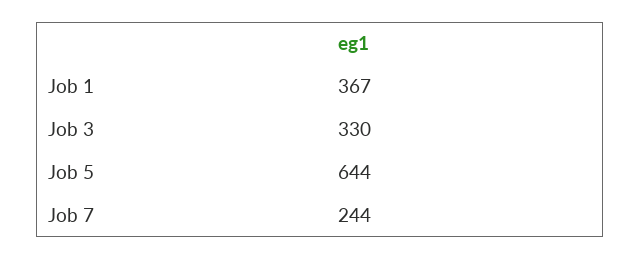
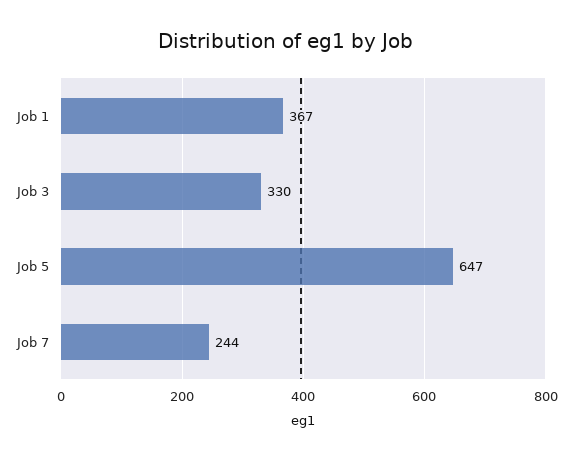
  {
    "Job 1": 367,
    "Job 3": 330,
-   "Job 5": 644,
+   "Job 5": 647,
    "Job 7": 244
  }

